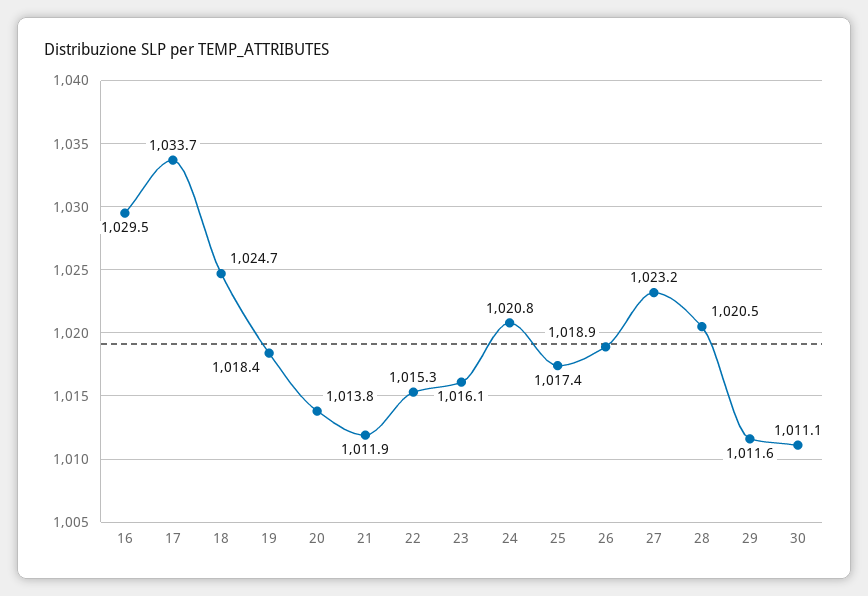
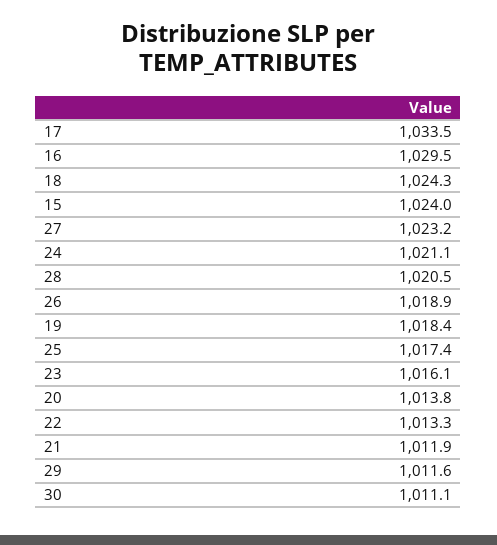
  {
    "16": 1029.5,
-   "17": 1033.7,
+   "17": 1033.5,
-   "18": 1024.7,
+   "18": 1024.3,
    "19": 1018.4,
    "20": 1013.8,
    "21": 1011.9,
-   "22": 1015.3,
+   "22": 1013.3,
    "23": 1016.1,
-   "24": 1020.8,
+   "24": 1021.1,
    "25": 1017.4,
    "26": 1018.9,
    "27": 1023.2,
    "28": 1020.5,
    "29": 1011.6,
-   "30": 1011.1
+   "30": 1011.1,
+   "15": 1024
  }

